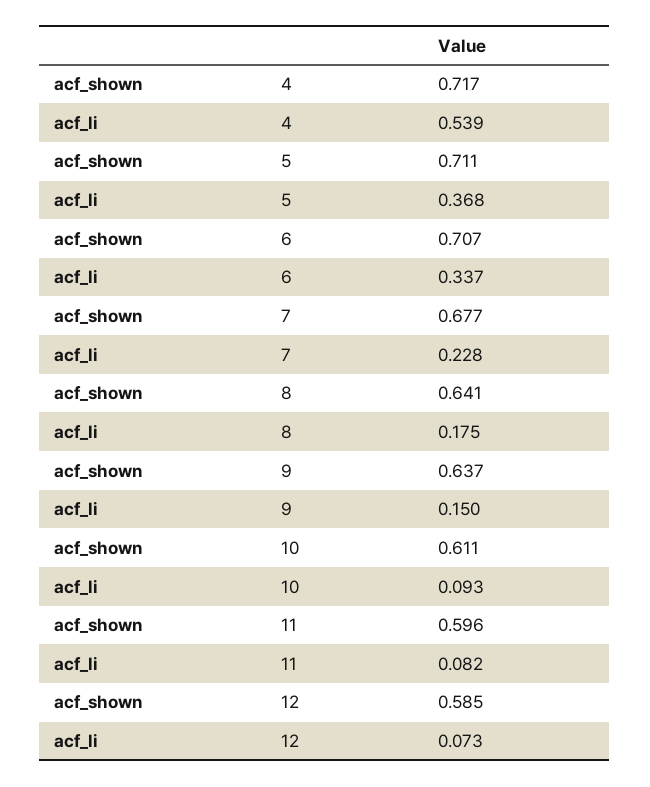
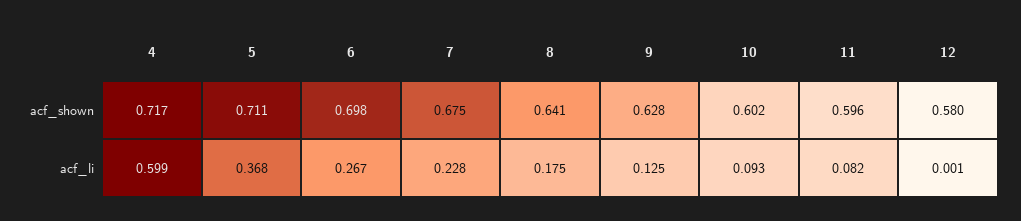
  {
    "acf_shown": {
      "4": 0.717,
      "5": 0.711,
-     "6": 0.707,
+     "6": 0.698,
-     "7": 0.677,
+     "7": 0.675,
      "8": 0.641,
-     "9": 0.637,
+     "9": 0.628,
-     "10": 0.611,
+     "10": 0.602,
      "11": 0.596,
-     "12": 0.585
+     "12": 0.58
    },
    "acf_li": {
-     "4": 0.539,
+     "4": 0.599,
      "5": 0.368,
-     "6": 0.337,
+     "6": 0.267,
      "7": 0.228,
      "8": 0.175,
-     "9": 0.15,
+     "9": 0.125,
      "10": 0.093,
      "11": 0.082,
-     "12": 0.073
+     "12": 0.001
    }
  }

